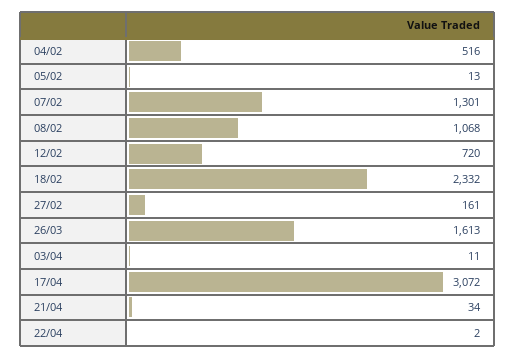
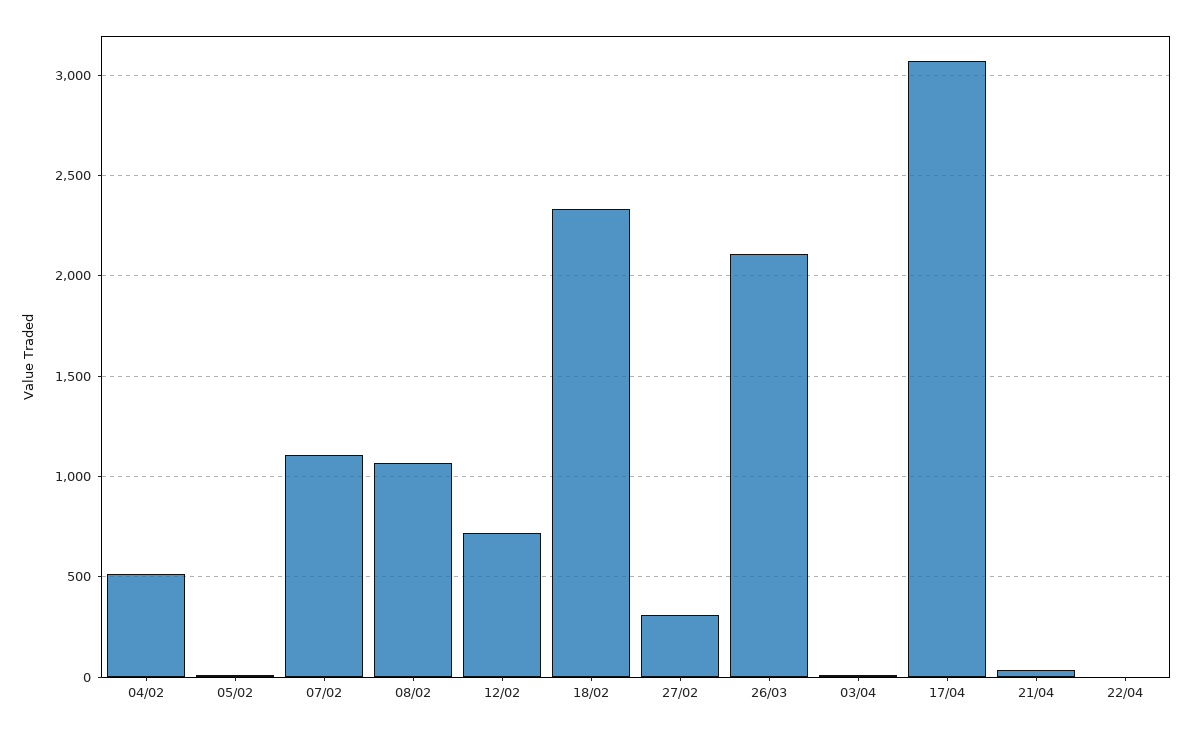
  {
    "04/02": 516,
    "05/02": 13,
-   "07/02": 1301,
+   "07/02": 1100,
    "08/02": 1068,
    "12/02": 720,
    "18/02": 2332,
-   "27/02": 161,
+   "27/02": 300,
-   "26/03": 1613,
+   "26/03": 2100,
    "03/04": 11,
    "17/04": 3072,
    "21/04": 34,
    "22/04": 2
  }

